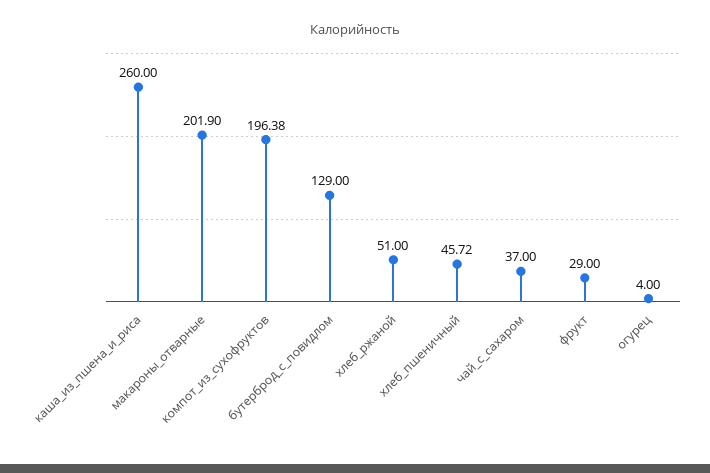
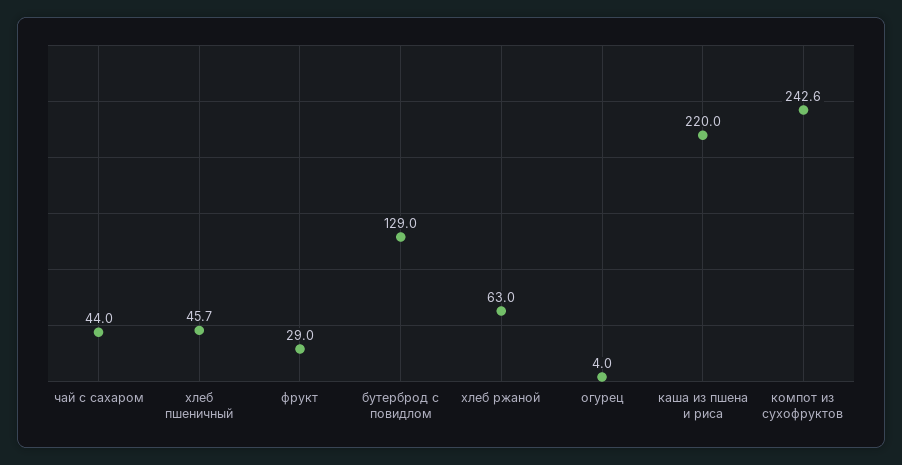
  {
-   "каша_из_пшена_и_риса": 260,
+   "каша_из_пшена_и_риса": 220,
-   "макароны_отварные": 201.9,
-   "компот_из_сухофруктов": 196.38,
+   "компот_из_сухофруктов": 242.6,
    "бутерброд_с_повидлом": 129,
-   "хлеб_ржаной": 51,
+   "хлеб_ржаной": 63,
    "хлеб_пшеничный": 45.72,
-   "чай_с_сахаром": 37,
+   "чай_с_сахаром": 44,
    "фрукт": 29,
    "огурец": 4
  }

